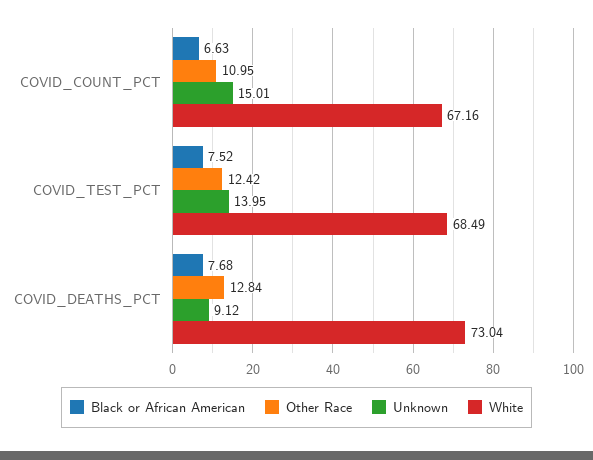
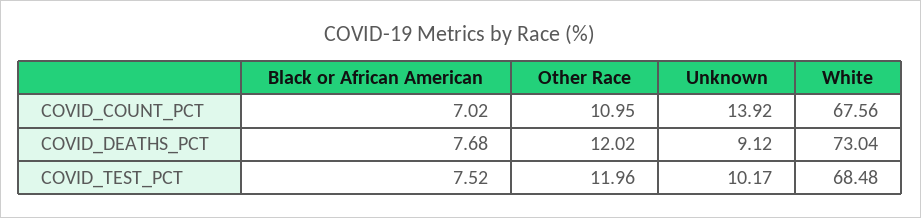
  {
    "Black or African American": {
-     "COVID_COUNT_PCT": 6.63,
+     "COVID_COUNT_PCT": 7.02,
      "COVID_TEST_PCT": 7.52,
      "COVID_DEATHS_PCT": 7.68
    },
    "Other Race": {
      "COVID_COUNT_PCT": 10.95,
-     "COVID_TEST_PCT": 12.42,
+     "COVID_TEST_PCT": 11.96,
-     "COVID_DEATHS_PCT": 12.84
+     "COVID_DEATHS_PCT": 12.02
    },
    "Unknown": {
-     "COVID_COUNT_PCT": 15.01,
+     "COVID_COUNT_PCT": 13.92,
-     "COVID_TEST_PCT": 13.95,
+     "COVID_TEST_PCT": 10.17,
      "COVID_DEATHS_PCT": 9.12
    },
    "White": {
-     "COVID_COUNT_PCT": 67.16,
+     "COVID_COUNT_PCT": 67.56,
-     "COVID_TEST_PCT": 68.49,
+     "COVID_TEST_PCT": 68.48,
      "COVID_DEATHS_PCT": 73.04
    }
  }

